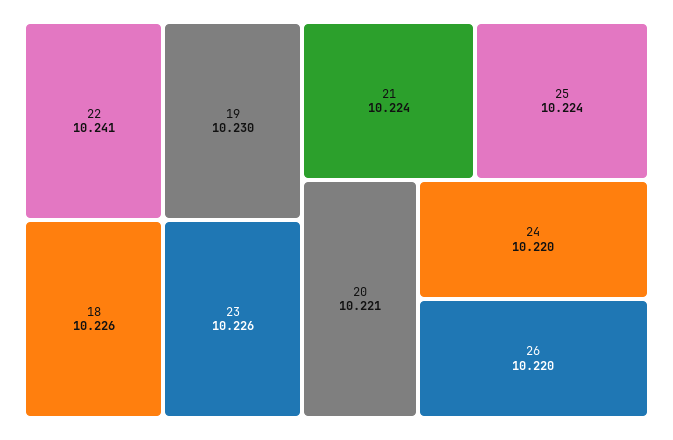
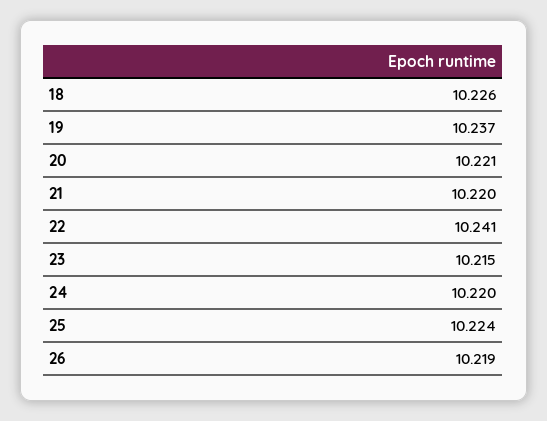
  {
    "22": 10.241,
-   "19": 10.23,
+   "19": 10.237,
    "18": 10.226,
-   "23": 10.226,
+   "23": 10.215,
-   "21": 10.224,
+   "21": 10.22,
    "25": 10.224,
    "20": 10.221,
    "24": 10.22,
-   "26": 10.22
+   "26": 10.219
  }

